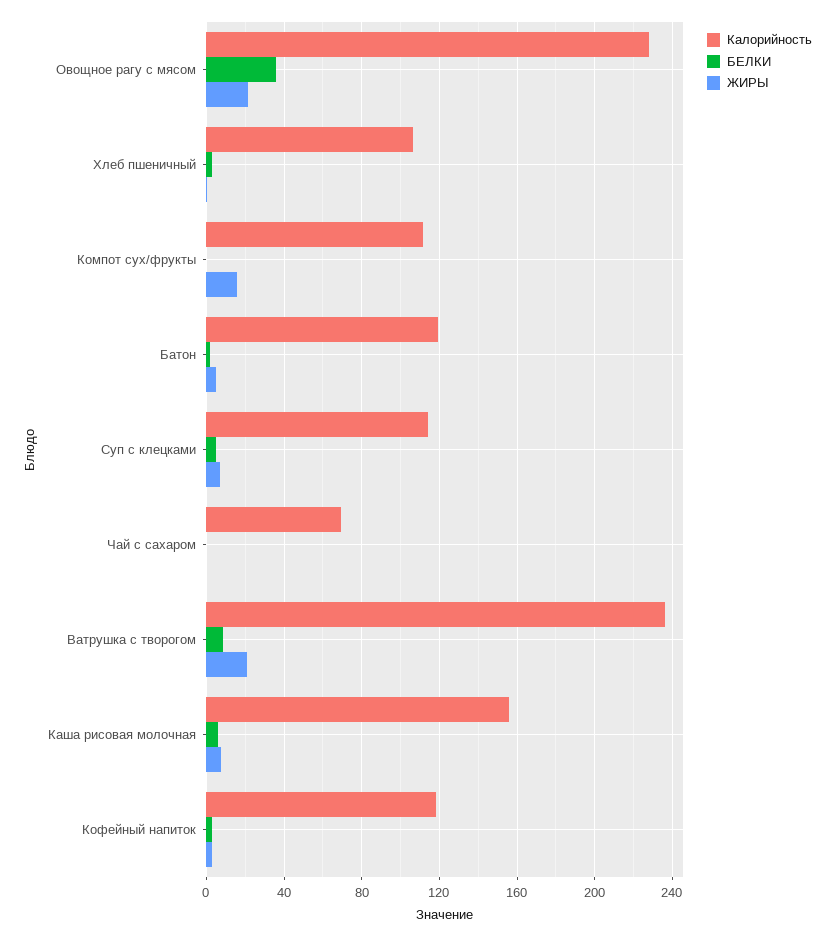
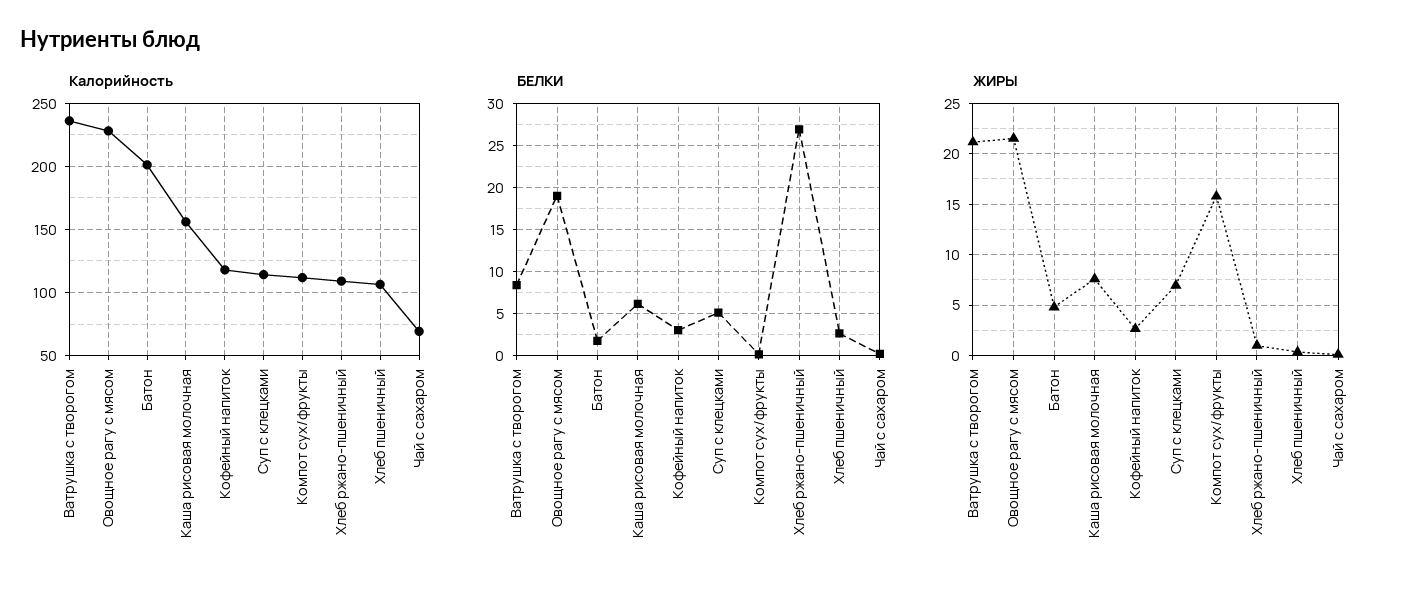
  {
    "Калорийность": {
      "Овощное рагу с мясом": 230,
      "Хлеб пшеничный": 105,
      "Компот сух/фрукты": 110,
-     "Батон": 120,
+     "Батон": 200,
      "Суп с клецками": 115,
      "Чай с сахаром": 70,
      "Ватрушка с творогом": 235,
      "Каша рисовая молочная": 155,
-     "Кофейный напиток": 120
+     "Кофейный напиток": 120,
+     "Хлеб ржано-пшеничный": 110
    },
    "БЕЛКИ": {
-     "Овощное рагу с мясом": 35,
+     "Овощное рагу с мясом": 19,
      "Хлеб пшеничный": 3,
      "Компот сух/фрукты": 0,
      "Батон": 2,
      "Суп с клецками": 5,
      "Чай с сахаром": 0,
      "Ватрушка с творогом": 8,
      "Каша рисовая молочная": 6,
-     "Кофейный напиток": 3
+     "Кофейный напиток": 3,
+     "Хлеб ржано-пшеничный": 27
    },
    "ЖИРЫ": {
      "Овощное рагу с мясом": 22,
      "Хлеб пшеничный": 0,
      "Компот сух/фрукты": 16,
      "Батон": 5,
      "Суп с клецками": 7,
      "Чай с сахаром": 0,
      "Ватрушка с творогом": 21,
      "Каша рисовая молочная": 8,
-     "Кофейный напиток": 3
+     "Кофейный напиток": 3,
+     "Хлеб ржано-пшеничный": 1
    }
  }

